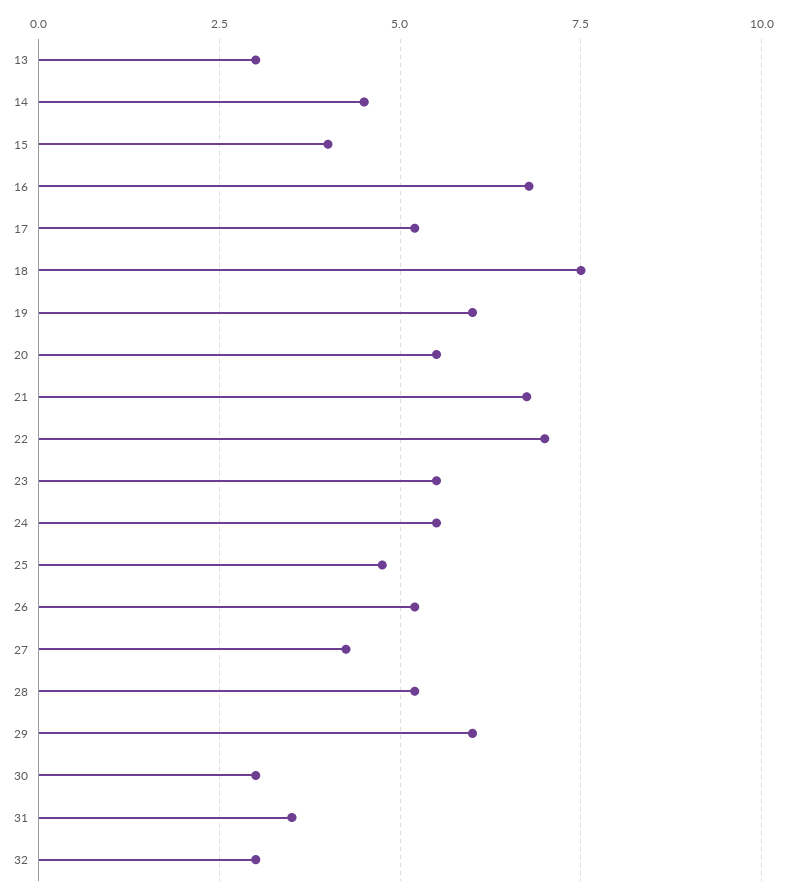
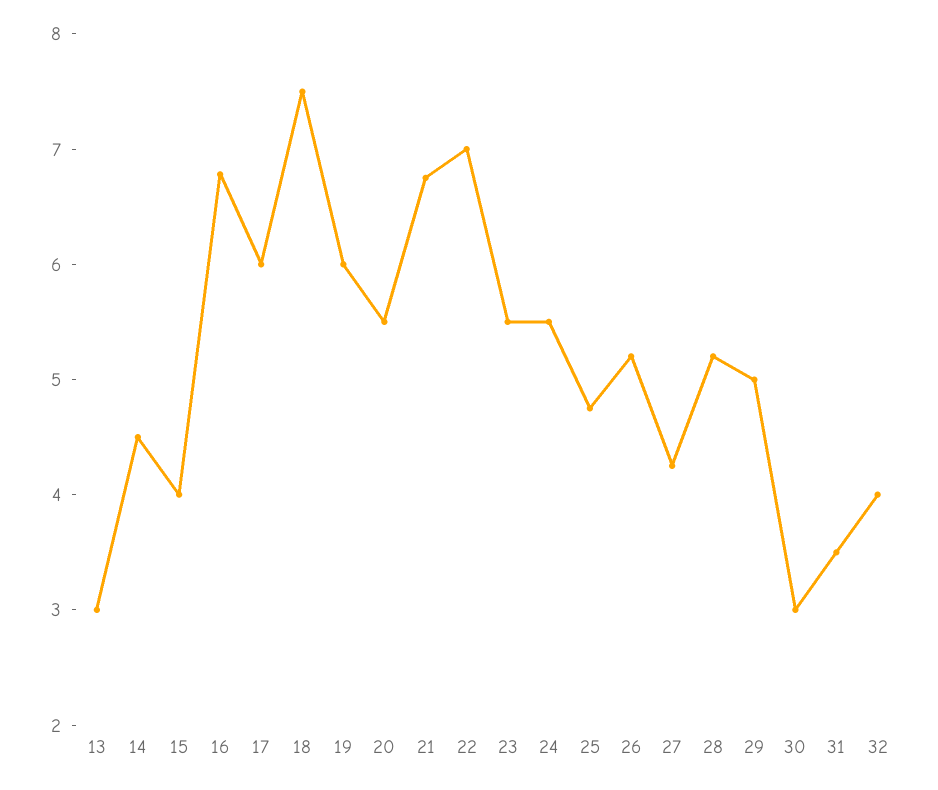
  {
    "13": 3,
    "14": 4.6,
    "15": 4,
    "16": 6.8,
-   "17": 5.25,
+   "17": 6,
    "18": 7.6,
    "19": 6,
    "20": 5.6,
    "21": 6.8,
    "22": 7,
    "23": 5.6,
    "24": 5.6,
    "25": 4.8,
    "26": 5.2,
    "27": 4.2,
    "28": 5.2,
-   "29": 6,
+   "29": 5,
    "30": 3,
    "31": 3.6,
-   "32": 3
+   "32": 4
  }

